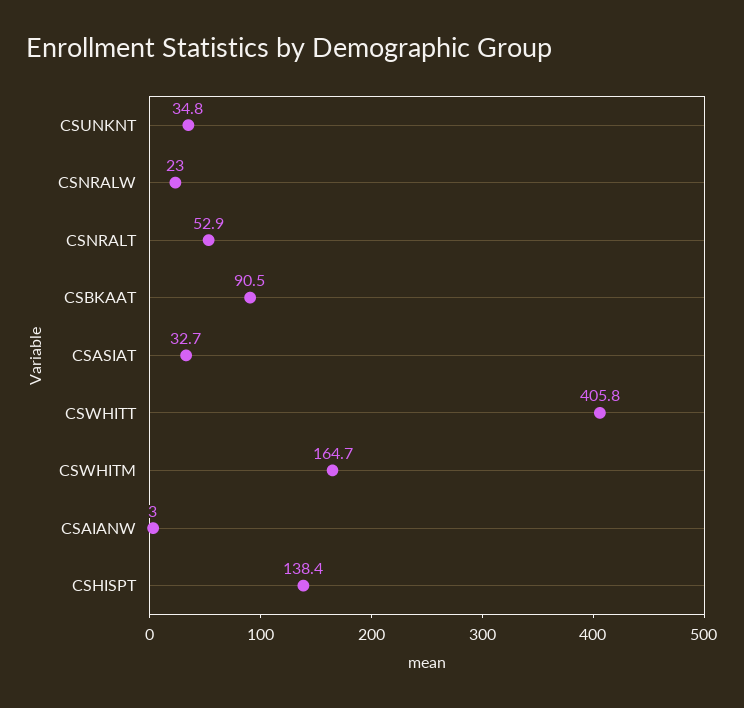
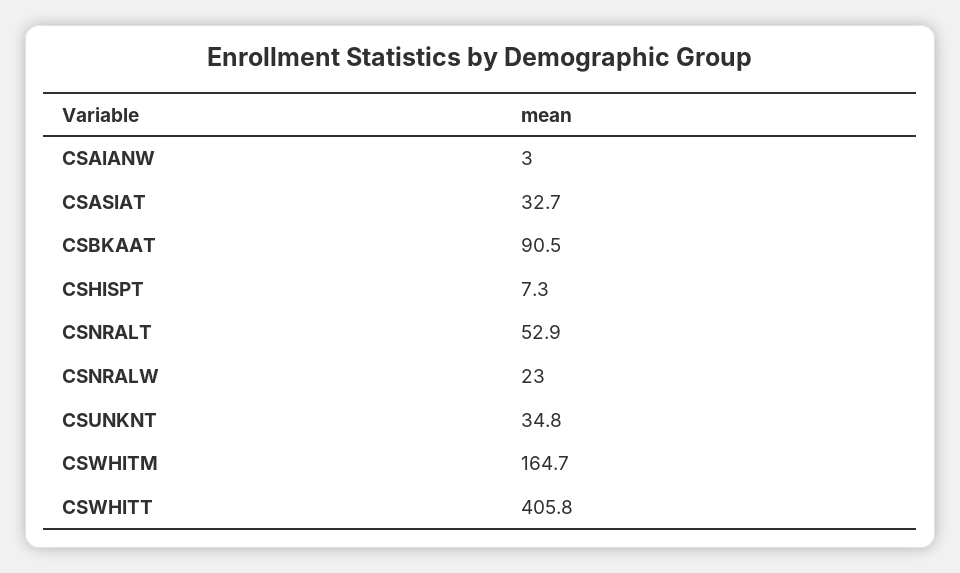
  {
    "CSUNKNT": 34.8,
    "CSNRALW": 23,
    "CSNRALT": 52.9,
    "CSBKAAT": 90.5,
    "CSASIAT": 32.7,
    "CSWHITT": 405.8,
    "CSWHITM": 164.7,
    "CSAIANW": 3,
-   "CSHISPT": 138.4
+   "CSHISPT": 7.3
  }

